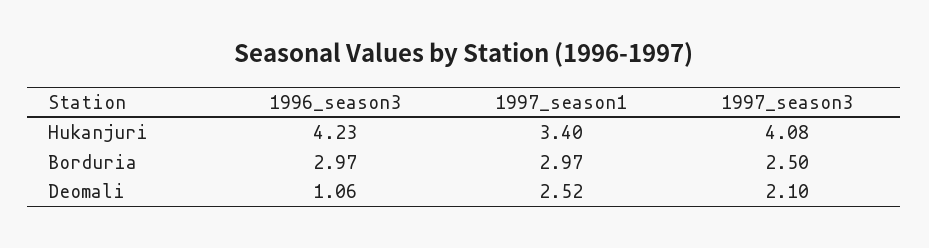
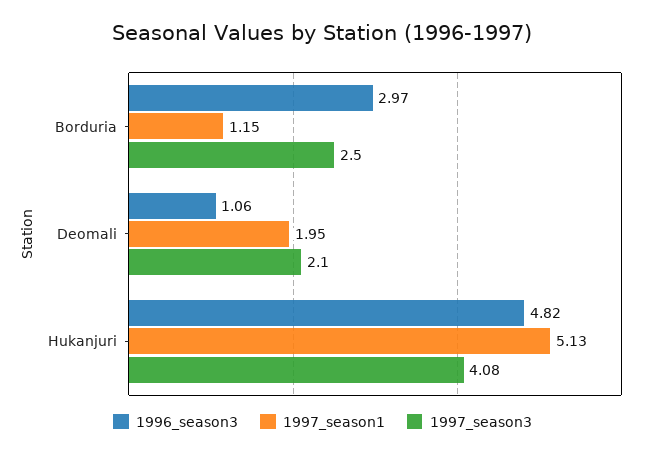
  {
    "1996_season3": {
-     "Hukanjuri": 4.23,
+     "Hukanjuri": 4.82,
      "Borduria": 2.97,
      "Deomali": 1.06
    },
    "1997_season1": {
-     "Hukanjuri": 3.4,
+     "Hukanjuri": 5.13,
-     "Borduria": 2.97,
+     "Borduria": 1.15,
-     "Deomali": 2.52
+     "Deomali": 1.95
    },
    "1997_season3": {
      "Hukanjuri": 4.08,
      "Borduria": 2.5,
      "Deomali": 2.1
    }
  }

